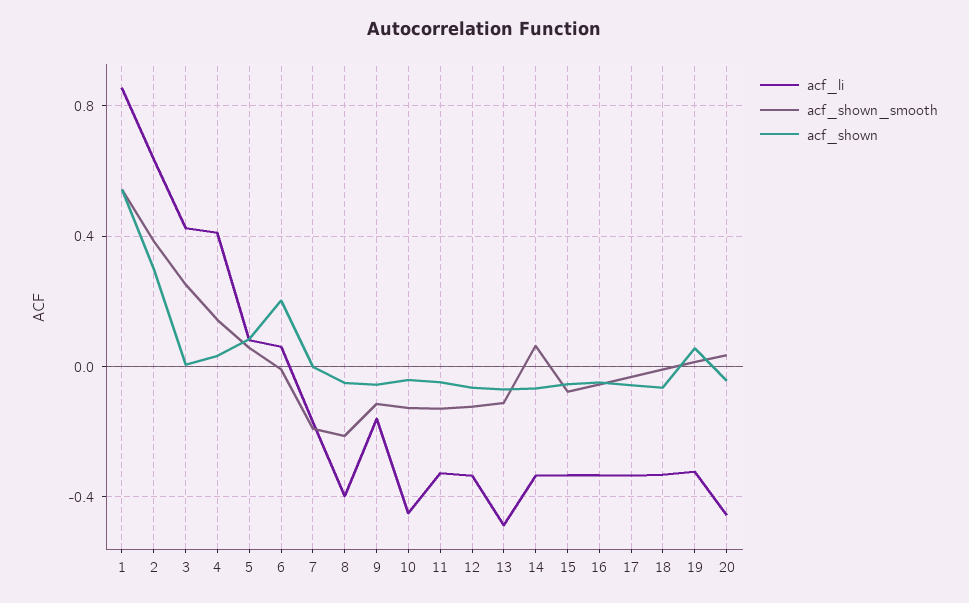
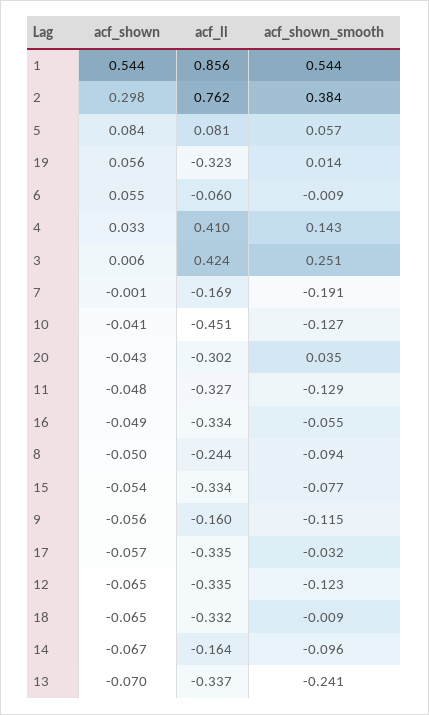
  {
    "acf_li": {
      "1": 0.856,
-     "2": 0.65,
+     "2": 0.762,
      "3": 0.424,
      "4": 0.41,
      "5": 0.081,
-     "6": 0.05,
+     "6": -0.06,
      "7": -0.169,
-     "8": -0.4,
+     "8": -0.244,
      "9": -0.16,
      "10": -0.451,
      "11": -0.327,
      "12": -0.335,
-     "13": -0.5,
+     "13": -0.337,
-     "14": -0.35,
+     "14": -0.164,
      "15": -0.334,
      "16": -0.334,
      "17": -0.335,
      "18": -0.332,
      "19": -0.323,
-     "20": -0.45
+     "20": -0.302
    },
    "acf_shown_smooth": {
      "1": 0.544,
      "2": 0.384,
      "3": 0.251,
      "4": 0.143,
      "5": 0.057,
      "6": -0.009,
      "7": -0.191,
-     "8": -0.2,
+     "8": -0.094,
      "9": -0.115,
      "10": -0.127,
      "11": -0.129,
      "12": -0.123,
-     "13": -0.1,
+     "13": -0.241,
-     "14": 0.05,
+     "14": -0.096,
      "15": -0.077,
      "16": -0.055,
      "17": -0.032,
      "18": -0.009,
      "19": 0.014,
      "20": 0.035
    },
    "acf_shown": {
      "1": 0.544,
      "2": 0.298,
      "3": 0.006,
      "4": 0.033,
      "5": 0.084,
-     "6": 0.2,
+     "6": 0.055,
      "7": -0.001,
      "8": -0.05,
      "9": -0.056,
      "10": -0.041,
      "11": -0.048,
      "12": -0.065,
      "13": -0.07,
      "14": -0.067,
      "15": -0.054,
      "16": -0.049,
      "17": -0.057,
      "18": -0.065,
      "19": 0.056,
      "20": -0.043
    }
  }

